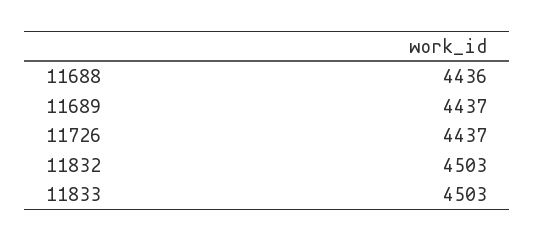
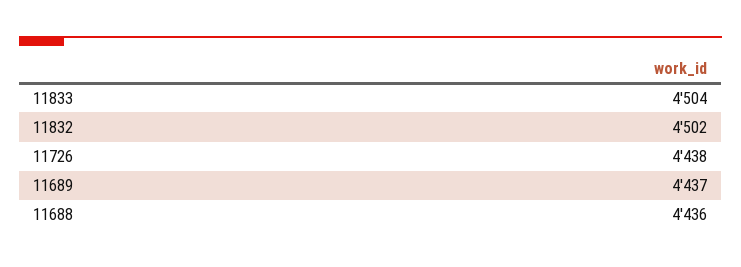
  {
    "11688": 4436,
    "11689": 4437,
-   "11726": 4437,
+   "11726": 4438,
-   "11832": 4503,
+   "11832": 4502,
-   "11833": 4503
+   "11833": 4504
  }

